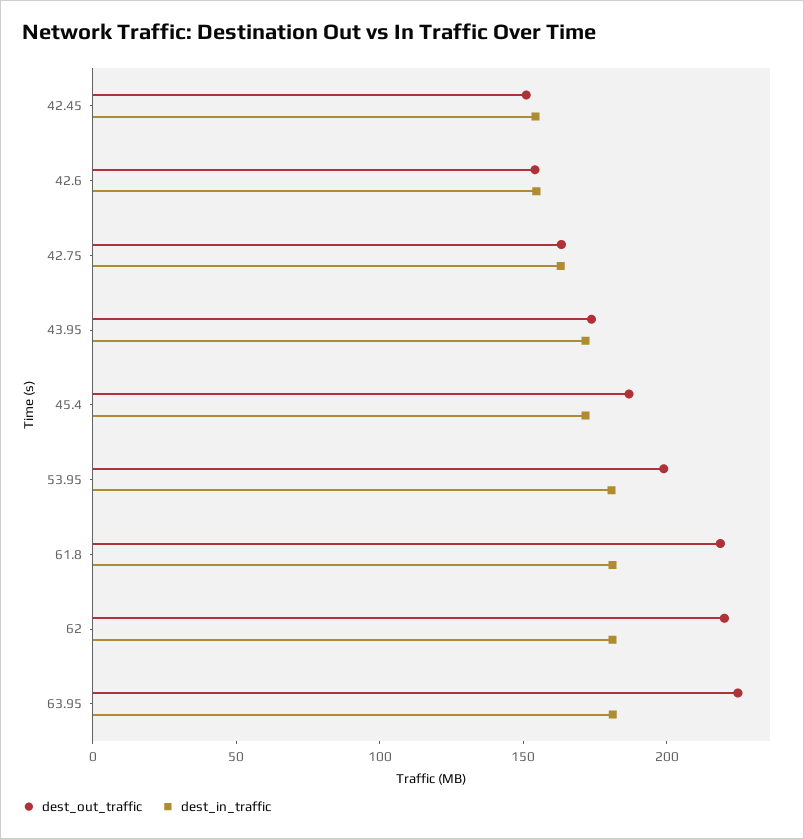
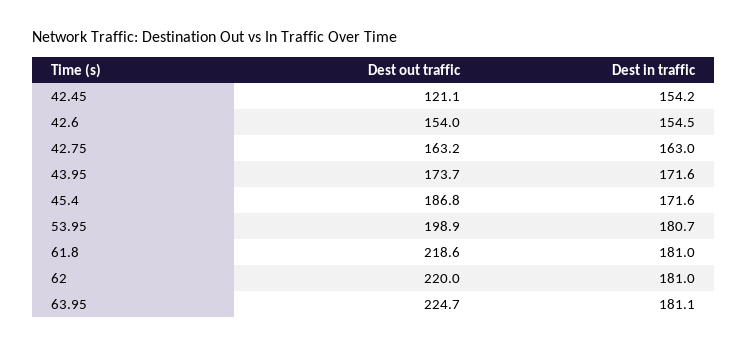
  {
    "dest_out_traffic": {
-     "42.45": 150,
+     "42.45": 121.1,
      "42.6": 154,
      "42.75": 163.2,
      "43.95": 173.7,
      "45.4": 186.8,
      "53.95": 198.9,
      "61.8": 218.6,
      "62": 220,
      "63.95": 224.7
    },
    "dest_in_traffic": {
      "42.45": 154.2,
      "42.6": 154.5,
      "42.75": 163,
      "43.95": 171.6,
      "45.4": 171.6,
      "53.95": 180.7,
      "61.8": 181,
      "62": 181,
      "63.95": 181.1
    }
  }

